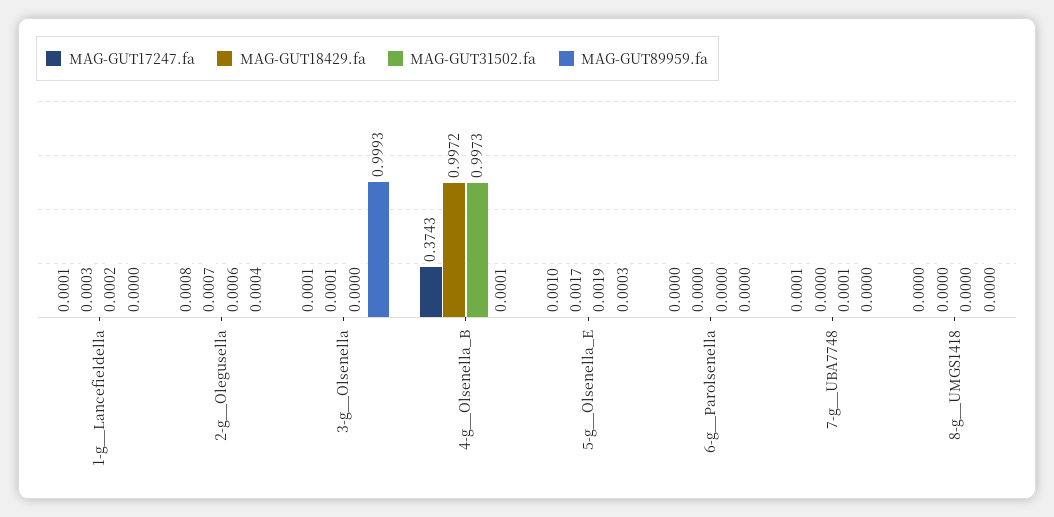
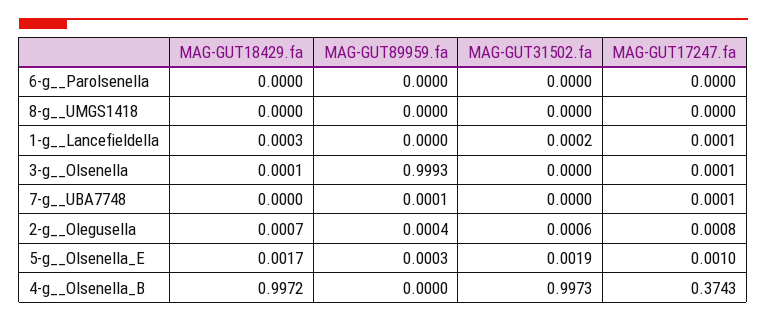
  {
    "MAG-GUT17247.fa": {
      "1-g__Lancefieldella": 0.0001,
      "2-g__Olegusella": 0.0008,
      "3-g__Olsenella": 0.0001,
      "4-g__Olsenella_B": 0.3743,
      "5-g__Olsenella_E": 0.001,
      "6-g__Parolsenella": 0,
      "7-g__UBA7748": 0.0001,
      "8-g__UMGS1418": 0
    },
    "MAG-GUT18429.fa": {
      "1-g__Lancefieldella": 0.0003,
      "2-g__Olegusella": 0.0007,
      "3-g__Olsenella": 0.0001,
      "4-g__Olsenella_B": 0.9972,
      "5-g__Olsenella_E": 0.0017,
      "6-g__Parolsenella": 0,
      "7-g__UBA7748": 0,
      "8-g__UMGS1418": 0
    },
    "MAG-GUT31502.fa": {
      "1-g__Lancefieldella": 0.0002,
      "2-g__Olegusella": 0.0006,
      "3-g__Olsenella": 0,
      "4-g__Olsenella_B": 0.9973,
      "5-g__Olsenella_E": 0.0019,
      "6-g__Parolsenella": 0,
-     "7-g__UBA7748": 0.0001,
+     "7-g__UBA7748": 0,
      "8-g__UMGS1418": 0
    },
    "MAG-GUT89959.fa": {
      "1-g__Lancefieldella": 0,
      "2-g__Olegusella": 0.0004,
      "3-g__Olsenella": 0.9993,
-     "4-g__Olsenella_B": 0.0001,
+     "4-g__Olsenella_B": 0,
      "5-g__Olsenella_E": 0.0003,
      "6-g__Parolsenella": 0,
-     "7-g__UBA7748": 0,
+     "7-g__UBA7748": 0.0001,
      "8-g__UMGS1418": 0
    }
  }

